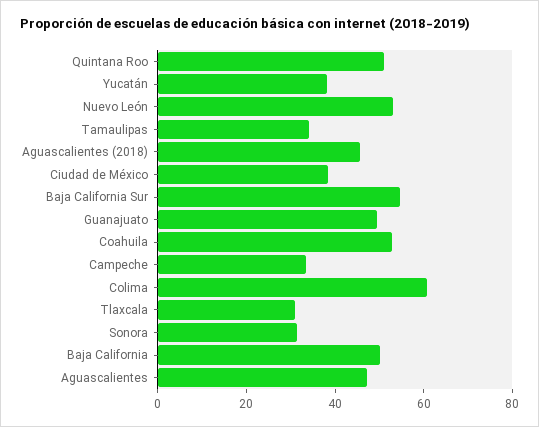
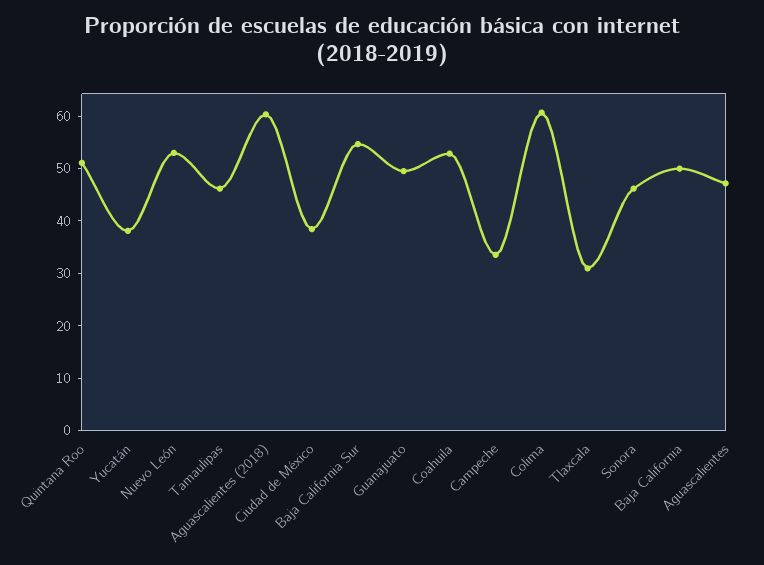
  {
    "Quintana Roo": 52,
    "Yucatán": 38,
    "Nuevo León": 54,
-   "Tamaulipas": 35,
+   "Tamaulipas": 46,
-   "Aguascalientes (2018)": 45,
+   "Aguascalientes (2018)": 60,
    "Ciudad de México": 38,
    "Baja California Sur": 54,
    "Guanajuato": 50,
    "Coahuila": 52,
    "Campeche": 34,
    "Colima": 60,
    "Tlaxcala": 30,
-   "Sonora": 30,
+   "Sonora": 46,
    "Baja California": 50,
    "Aguascalientes": 48
  }

